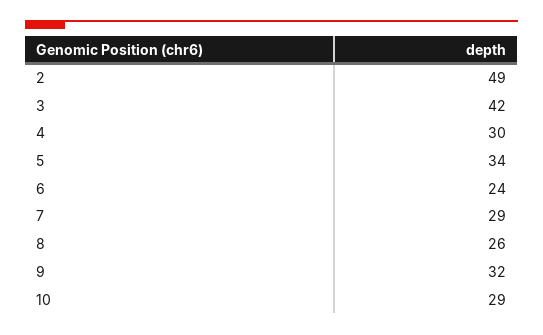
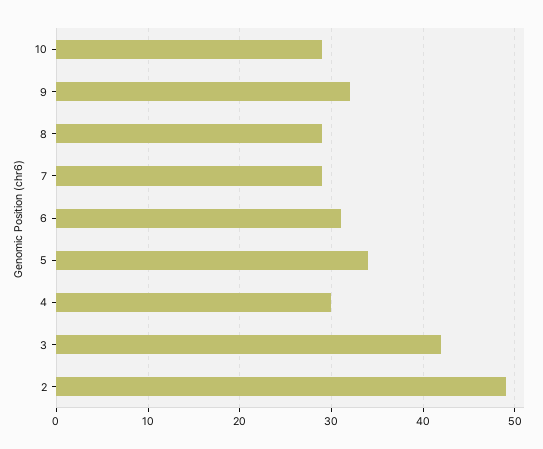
  {
    "2": 49,
    "3": 42,
    "4": 30,
    "5": 34,
-   "6": 24,
+   "6": 31,
    "7": 29,
-   "8": 26,
+   "8": 29,
    "9": 32,
    "10": 29
  }

